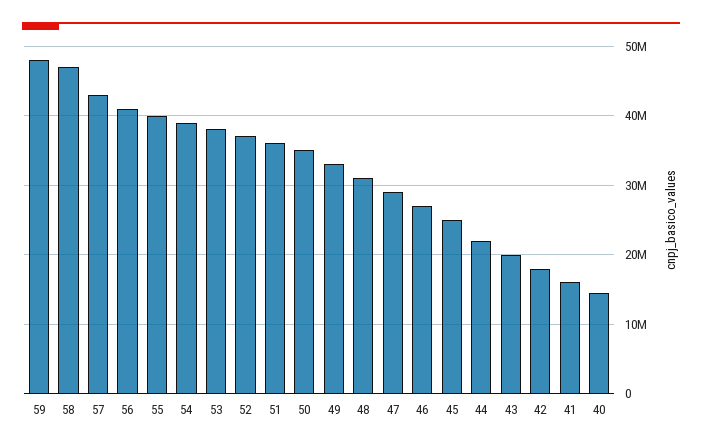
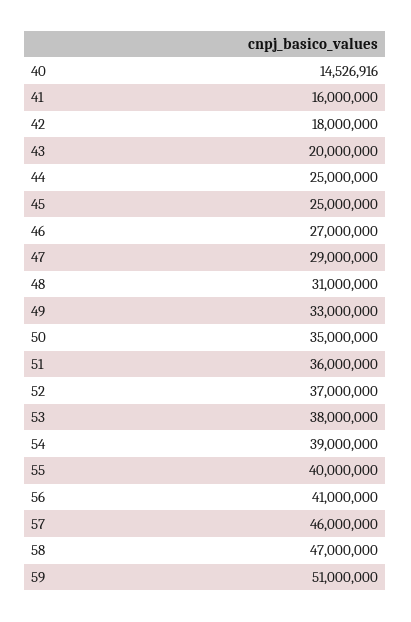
  {
-   "59": 48000000,
+   "59": 51000000,
    "58": 47000000,
-   "57": 43000000,
+   "57": 46000000,
    "56": 41000000,
    "55": 40000000,
    "54": 39000000,
    "53": 38000000,
    "52": 37000000,
    "51": 36000000,
    "50": 35000000,
    "49": 33000000,
    "48": 31000000,
    "47": 29000000,
    "46": 27000000,
    "45": 25000000,
-   "44": 22000000,
+   "44": 25000000,
    "43": 20000000,
    "42": 18000000,
    "41": 16000000,
    "40": 14526916
  }

